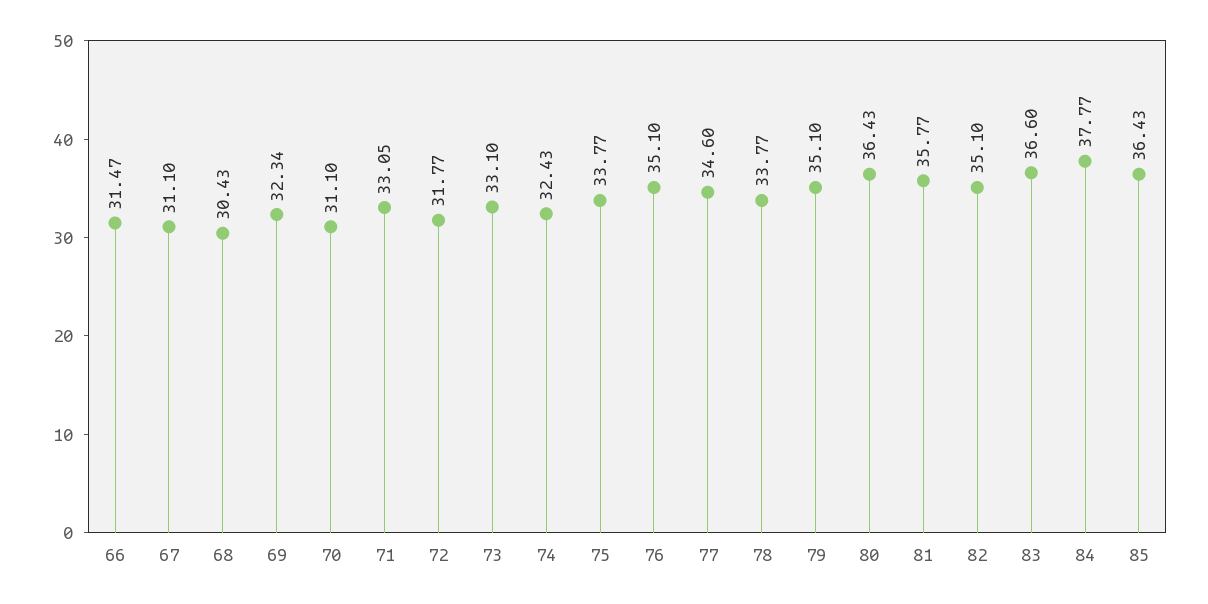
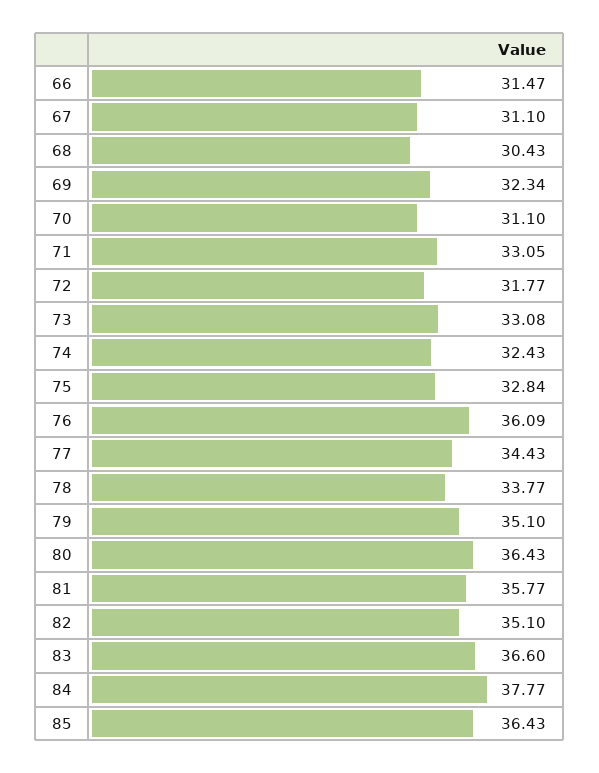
  {
    "66": 31.47,
    "67": 31.1,
    "68": 30.43,
    "69": 32.34,
    "70": 31.1,
    "71": 33.05,
    "72": 31.77,
-   "73": 33.1,
+   "73": 33.08,
    "74": 32.43,
-   "75": 33.77,
+   "75": 32.84,
-   "76": 35.1,
+   "76": 36.09,
-   "77": 34.6,
+   "77": 34.43,
    "78": 33.77,
    "79": 35.1,
    "80": 36.43,
    "81": 35.77,
    "82": 35.1,
    "83": 36.6,
    "84": 37.77,
    "85": 36.43
  }

